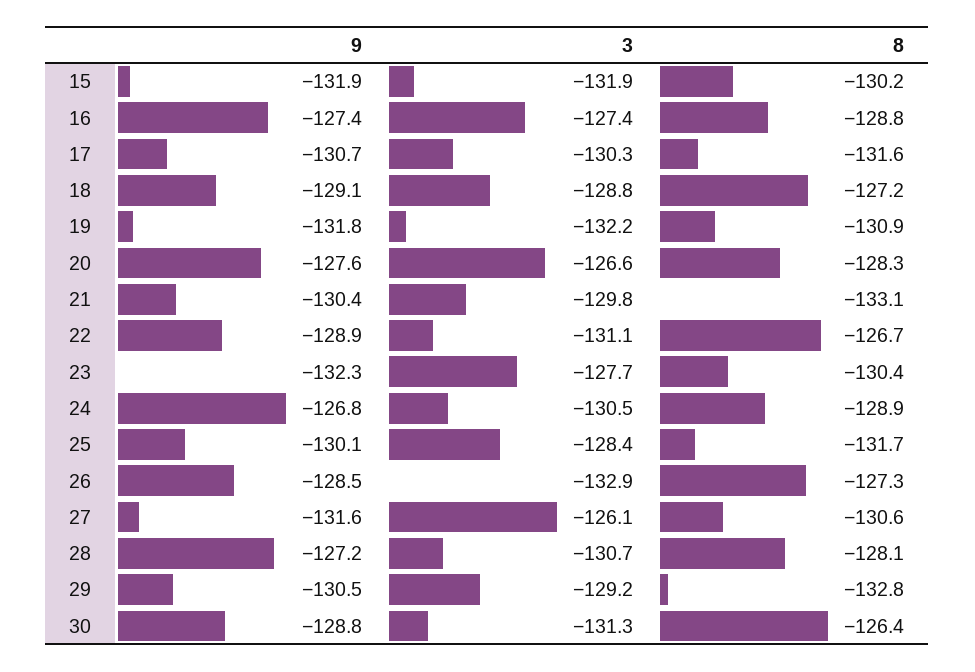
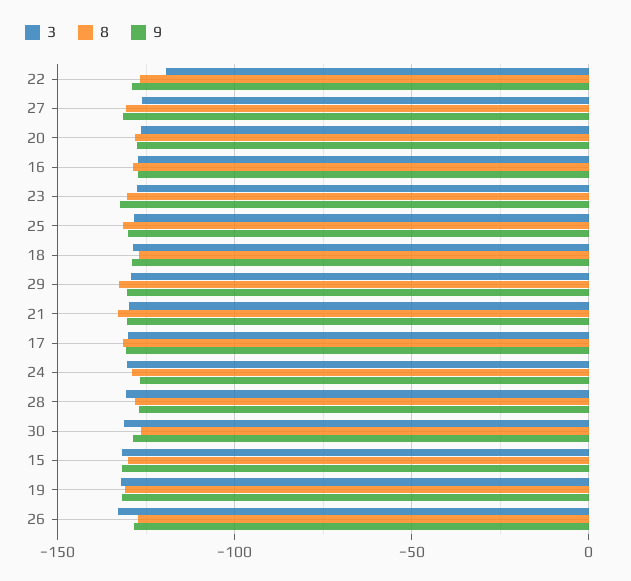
  {
    "9": {
      "15": -131.9,
      "16": -127.4,
      "17": -130.7,
      "18": -129.1,
      "19": -131.8,
      "20": -127.6,
      "21": -130.4,
      "22": -128.9,
      "23": -132.3,
      "24": -126.8,
      "25": -130.1,
      "26": -128.5,
      "27": -131.6,
      "28": -127.2,
      "29": -130.5,
      "30": -128.8
    },
    "3": {
      "15": -131.9,
      "16": -127.4,
      "17": -130.3,
      "18": -128.8,
      "19": -132.2,
      "20": -126.6,
      "21": -129.8,
-     "22": -131.1,
+     "22": -120,
      "23": -127.7,
      "24": -130.5,
      "25": -128.4,
      "26": -132.9,
      "27": -126.1,
      "28": -130.7,
      "29": -129.2,
      "30": -131.3
    },
    "8": {
      "15": -130.2,
      "16": -128.8,
      "17": -131.6,
      "18": -127.2,
      "19": -130.9,
      "20": -128.3,
      "21": -133.1,
      "22": -126.7,
      "23": -130.4,
      "24": -128.9,
      "25": -131.7,
      "26": -127.3,
      "27": -130.6,
      "28": -128.1,
      "29": -132.8,
      "30": -126.4
    }
  }

